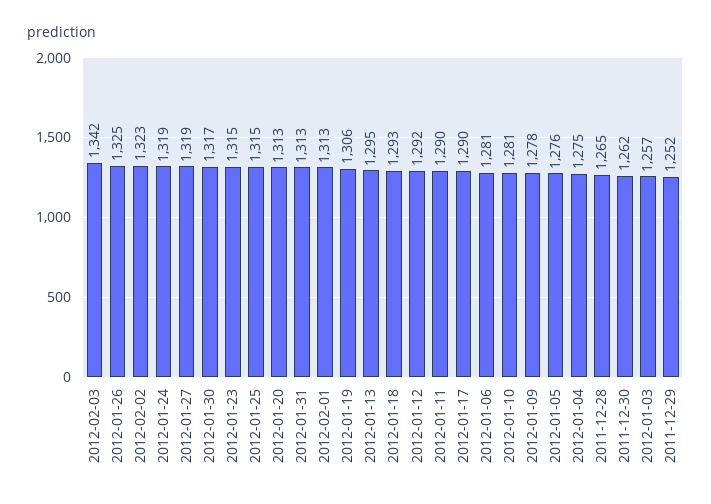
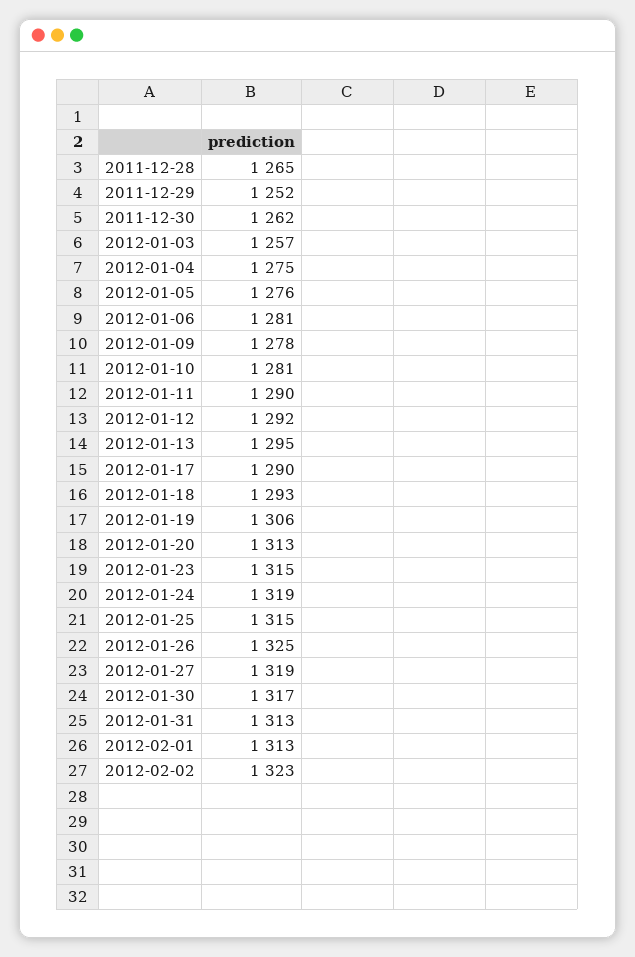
  {
-   "2012-02-03": 1342,
    "2012-01-26": 1325,
    "2012-02-02": 1323,
    "2012-01-24": 1319,
    "2012-01-27": 1319,
    "2012-01-30": 1317,
    "2012-01-23": 1315,
    "2012-01-25": 1315,
    "2012-01-20": 1313,
    "2012-01-31": 1313,
    "2012-02-01": 1313,
    "2012-01-19": 1306,
    "2012-01-13": 1295,
    "2012-01-18": 1293,
    "2012-01-12": 1292,
    "2012-01-11": 1290,
    "2012-01-17": 1290,
    "2012-01-06": 1281,
    "2012-01-10": 1281,
    "2012-01-09": 1278,
    "2012-01-05": 1276,
    "2012-01-04": 1275,
    "2011-12-28": 1265,
    "2011-12-30": 1262,
    "2012-01-03": 1257,
    "2011-12-29": 1252
  }

